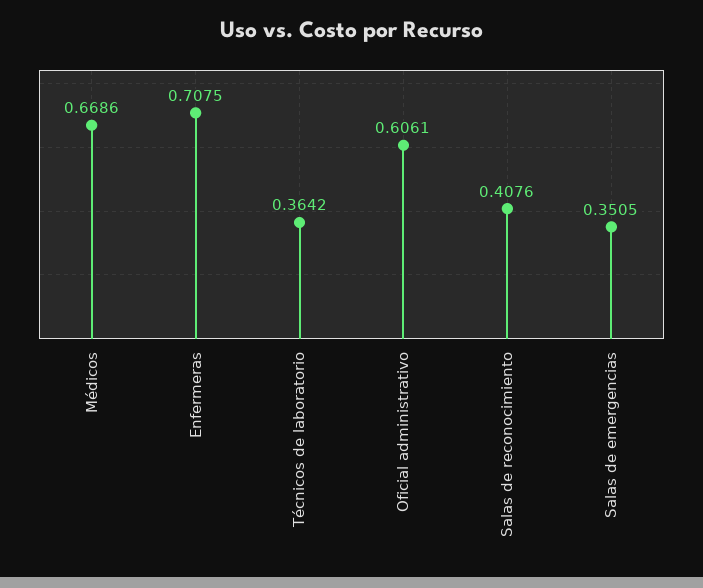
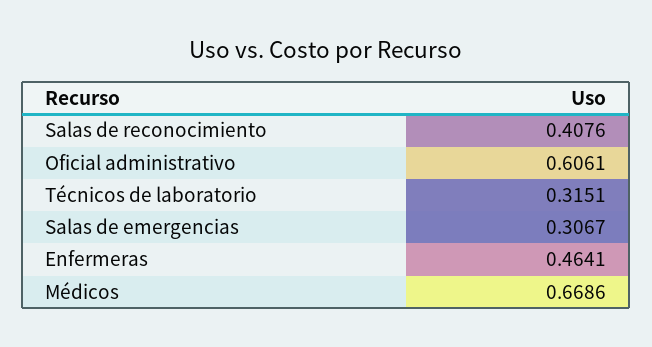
  {
    "Médicos": 0.6686,
-   "Enfermeras": 0.7075,
+   "Enfermeras": 0.4641,
-   "Técnicos de laboratorio": 0.3642,
+   "Técnicos de laboratorio": 0.3151,
    "Oficial administrativo": 0.6061,
    "Salas de reconocimiento": 0.4076,
-   "Salas de emergencias": 0.3505
+   "Salas de emergencias": 0.3067
  }

